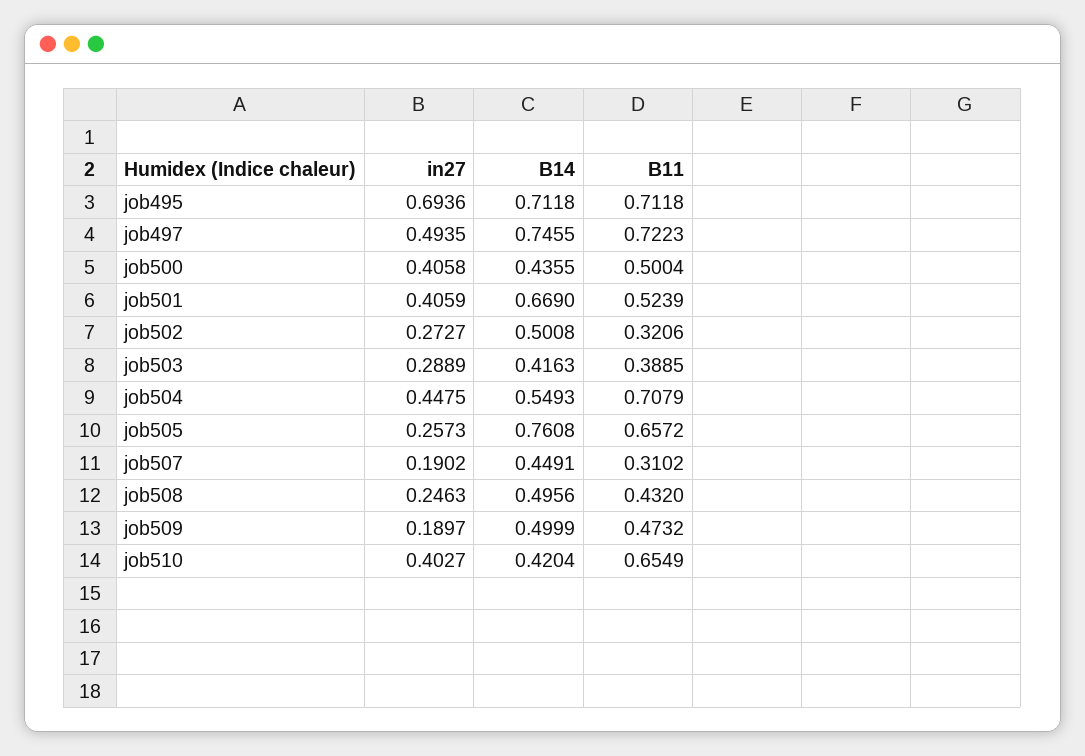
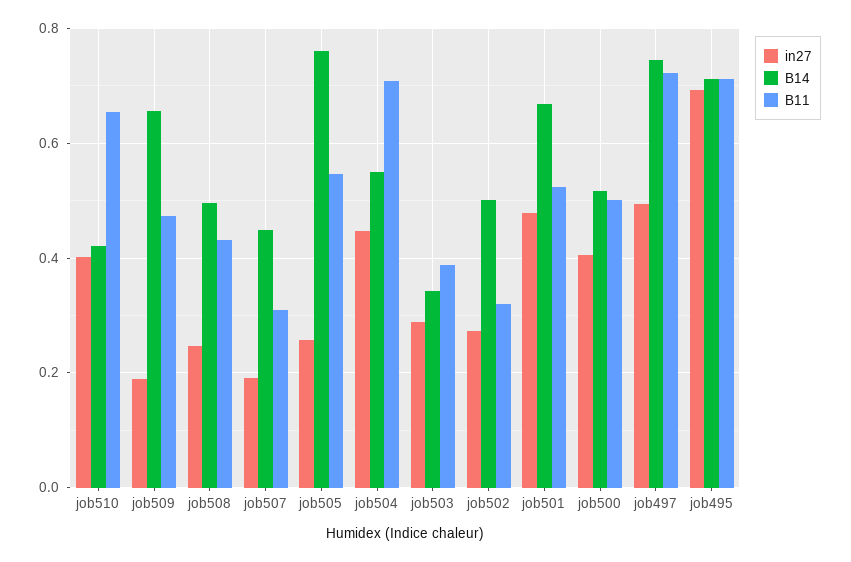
  {
    "in27": {
      "job495": 0.6936,
      "job497": 0.4935,
      "job500": 0.4058,
-     "job501": 0.4059,
+     "job501": 0.48,
      "job502": 0.2727,
      "job503": 0.2889,
      "job504": 0.4475,
      "job505": 0.2573,
      "job507": 0.1902,
      "job508": 0.2463,
      "job509": 0.1897,
      "job510": 0.4027
    },
    "B14": {
      "job495": 0.7118,
      "job497": 0.7455,
-     "job500": 0.4355,
+     "job500": 0.52,
      "job501": 0.669,
      "job502": 0.5008,
-     "job503": 0.4163,
+     "job503": 0.34,
      "job504": 0.5493,
      "job505": 0.7608,
      "job507": 0.4491,
      "job508": 0.4956,
-     "job509": 0.4999,
+     "job509": 0.66,
      "job510": 0.4204
    },
    "B11": {
      "job495": 0.7118,
      "job497": 0.7223,
      "job500": 0.5004,
      "job501": 0.5239,
      "job502": 0.3206,
      "job503": 0.3885,
      "job504": 0.7079,
-     "job505": 0.6572,
+     "job505": 0.54,
      "job507": 0.3102,
      "job508": 0.432,
      "job509": 0.4732,
      "job510": 0.6549
    }
  }

